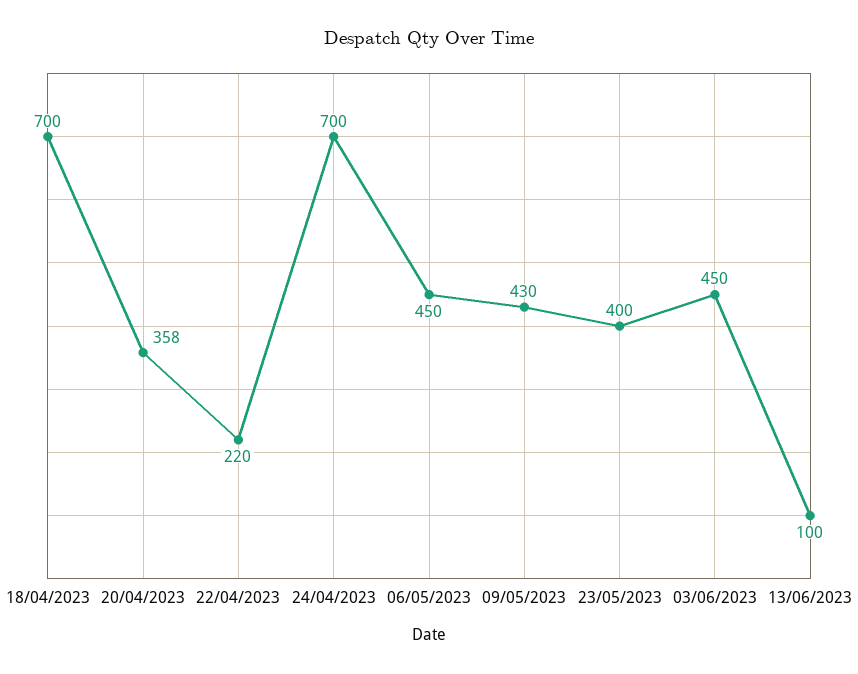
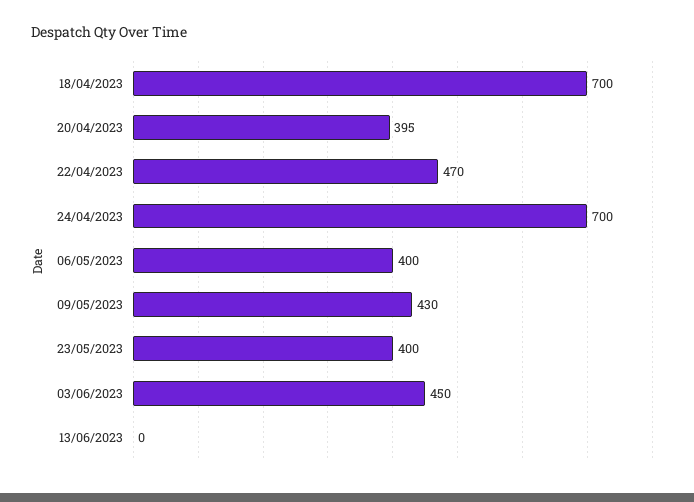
  {
    "18/04/2023": 700,
-   "20/04/2023": 358,
+   "20/04/2023": 395,
-   "22/04/2023": 220,
+   "22/04/2023": 470,
    "24/04/2023": 700,
-   "06/05/2023": 450,
+   "06/05/2023": 400,
    "09/05/2023": 430,
    "23/05/2023": 400,
    "03/06/2023": 450,
-   "13/06/2023": 100
+   "13/06/2023": 0
  }

